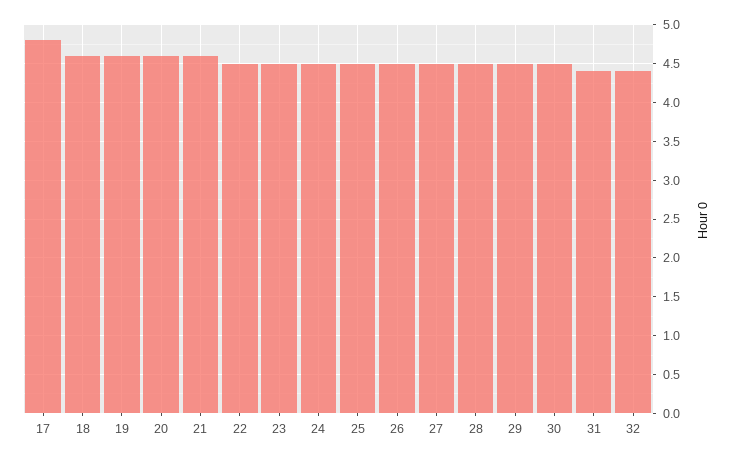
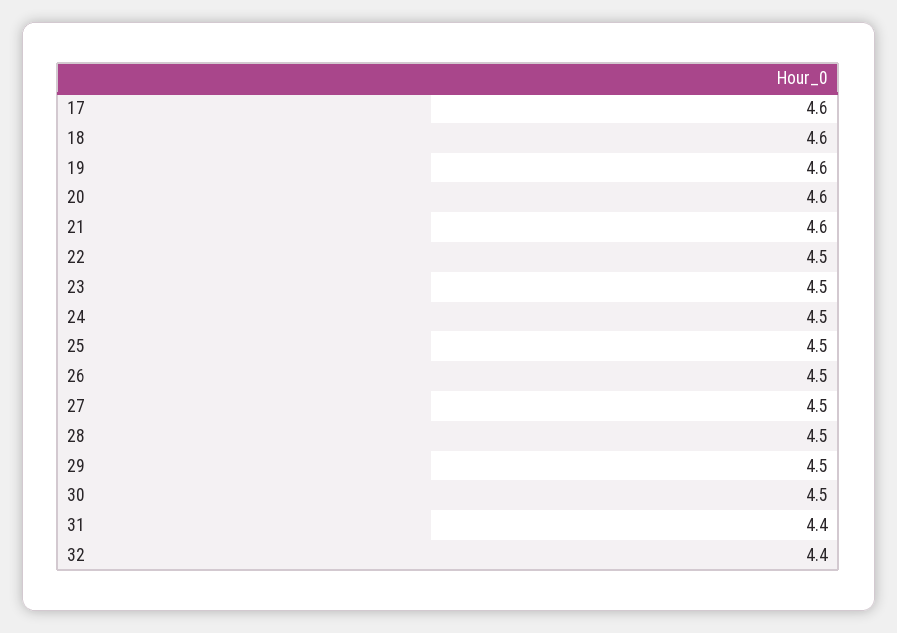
  {
-   "17": 4.8,
+   "17": 4.6,
    "18": 4.6,
    "19": 4.6,
    "20": 4.6,
    "21": 4.6,
    "22": 4.5,
    "23": 4.5,
    "24": 4.5,
    "25": 4.5,
    "26": 4.5,
    "27": 4.5,
    "28": 4.5,
    "29": 4.5,
    "30": 4.5,
    "31": 4.4,
    "32": 4.4
  }

